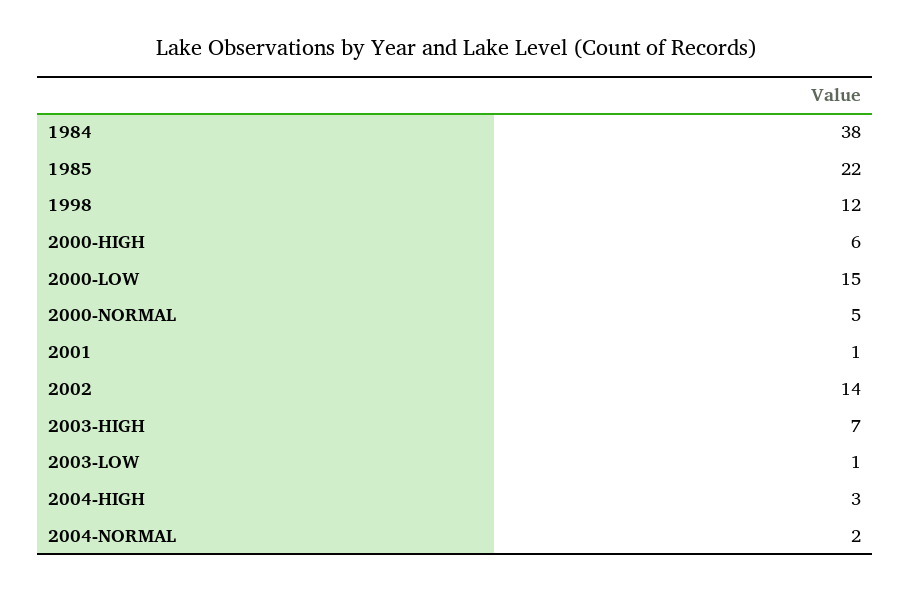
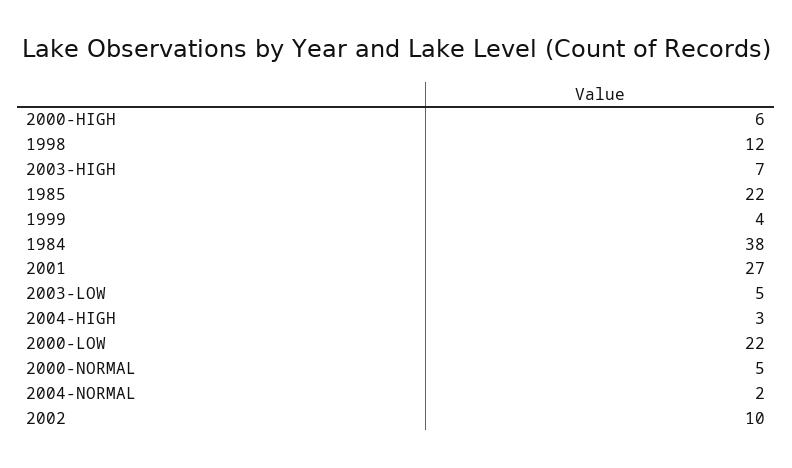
  {
    "1984": 38,
    "1985": 22,
    "1998": 12,
    "2000-HIGH": 6,
-   "2000-LOW": 15,
+   "2000-LOW": 22,
    "2000-NORMAL": 5,
-   "2001": 1,
+   "2001": 27,
-   "2002": 14,
+   "2002": 10,
    "2003-HIGH": 7,
-   "2003-LOW": 1,
+   "2003-LOW": 5,
    "2004-HIGH": 3,
-   "2004-NORMAL": 2
+   "2004-NORMAL": 2,
+   "1999": 4
  }

